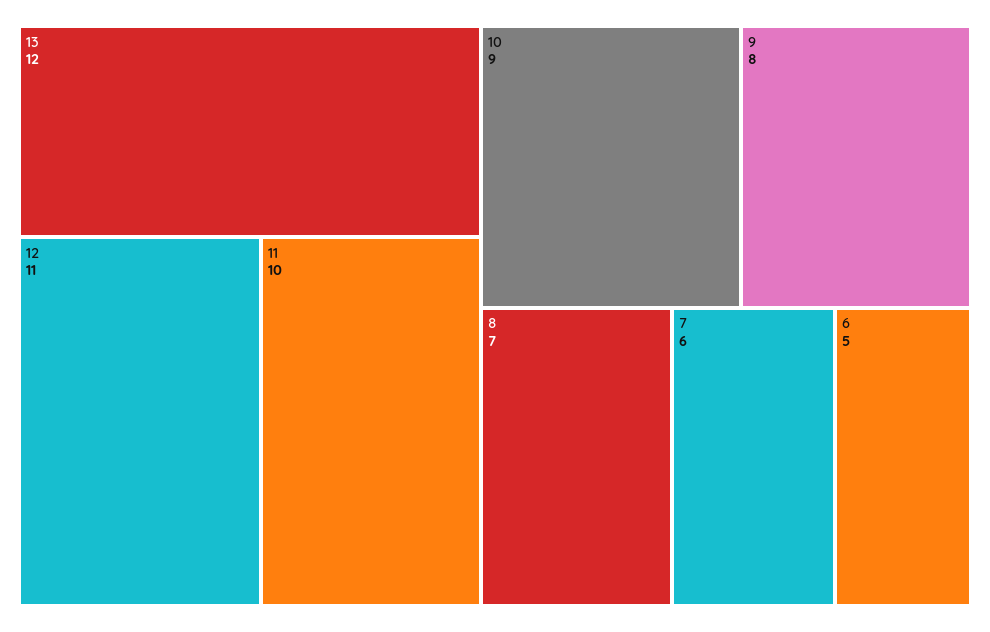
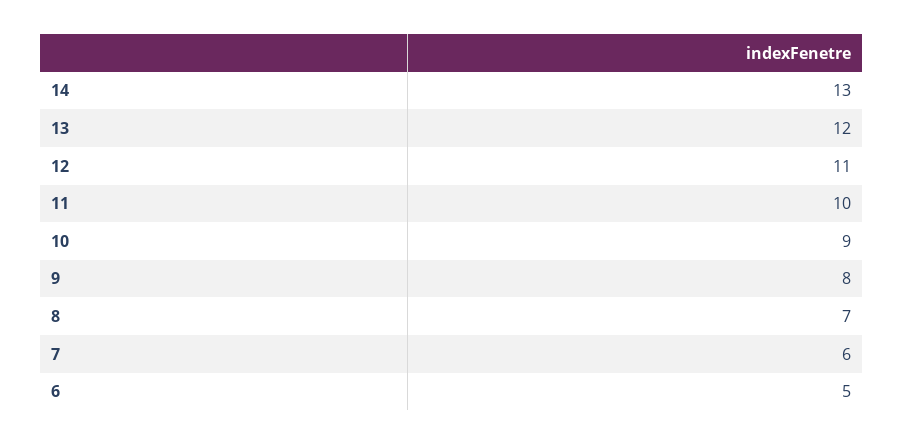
  {
    "13": 12,
    "12": 11,
    "11": 10,
    "10": 9,
    "9": 8,
    "8": 7,
    "7": 6,
-   "6": 5
+   "6": 5,
+   "14": 13
  }

